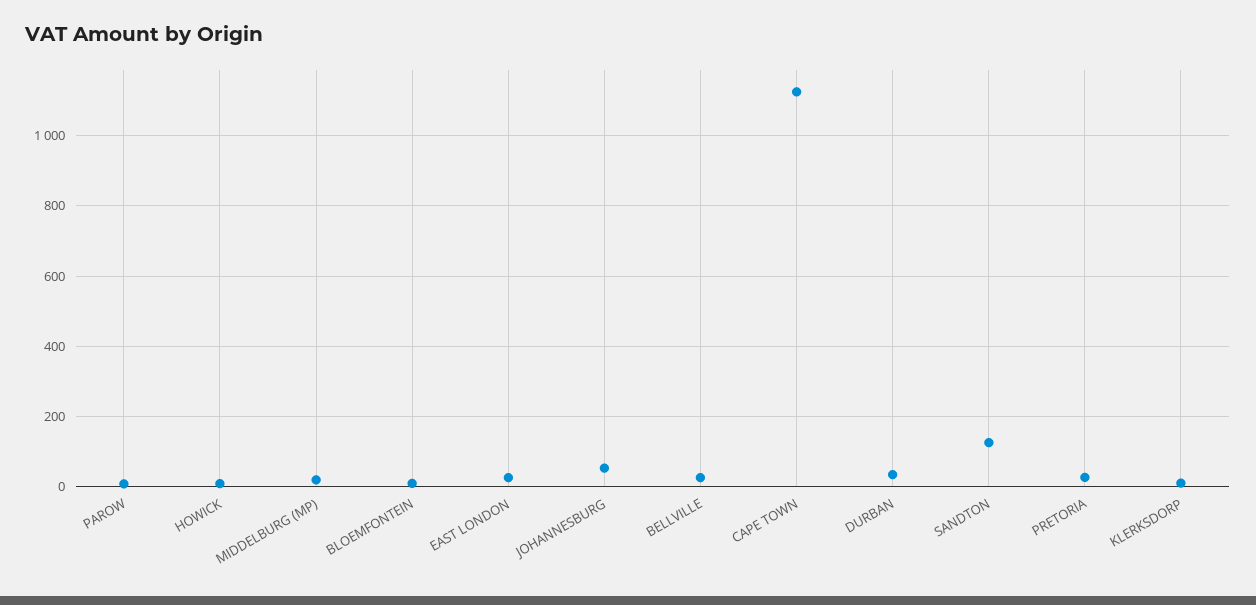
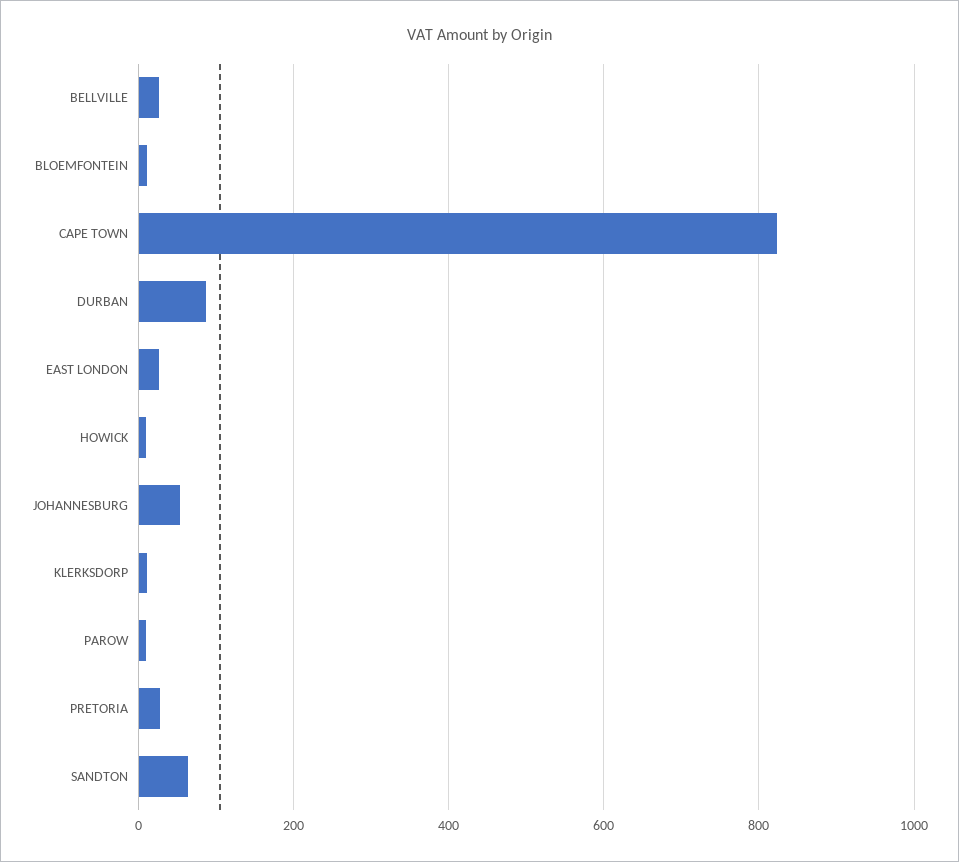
  {
    "PAROW": 0,
    "HOWICK": 0,
-   "MIDDELBURG (MP)": 20,
    "BLOEMFONTEIN": 20,
    "EAST LONDON": 20,
    "JOHANNESBURG": 60,
    "BELLVILLE": 20,
-   "CAPE TOWN": 1120,
+   "CAPE TOWN": 820,
-   "DURBAN": 40,
+   "DURBAN": 80,
-   "SANDTON": 120,
+   "SANDTON": 60,
    "PRETORIA": 20,
    "KLERKSDORP": 20
  }

